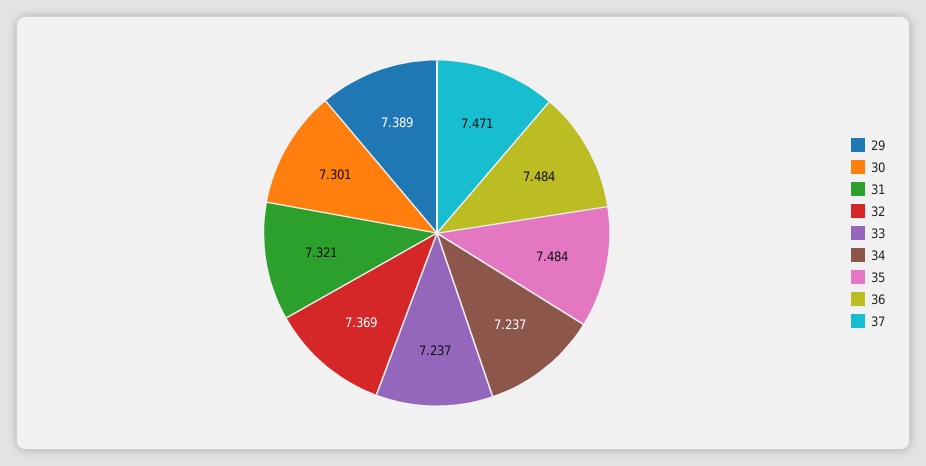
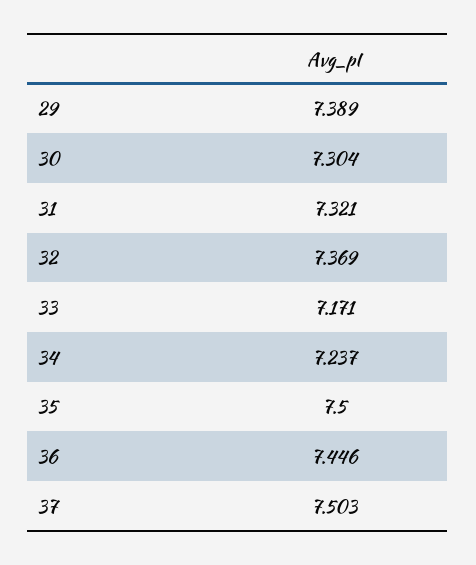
  {
    "29": 7.389,
-   "30": 7.301,
+   "30": 7.304,
    "31": 7.321,
    "32": 7.369,
-   "33": 7.237,
+   "33": 7.171,
    "34": 7.237,
-   "35": 7.484,
+   "35": 7.5,
-   "36": 7.484,
+   "36": 7.446,
-   "37": 7.471
+   "37": 7.503
  }

